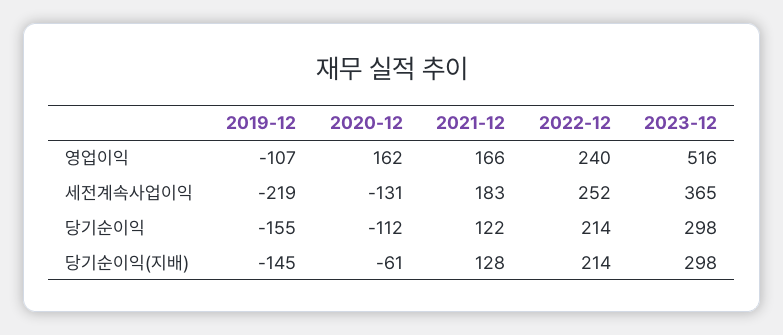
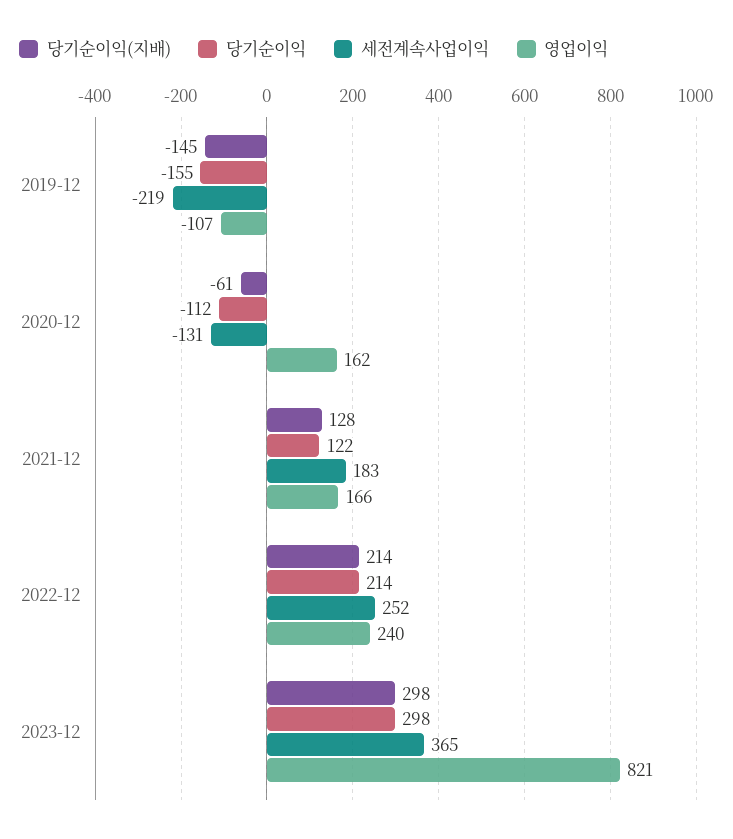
  {
    "영업이익": {
      "2019-12": -107,
      "2020-12": 162,
      "2021-12": 166,
      "2022-12": 240,
-     "2023-12": 516
+     "2023-12": 821
    },
    "세전계속사업이익": {
      "2019-12": -219,
      "2020-12": -131,
      "2021-12": 183,
      "2022-12": 252,
      "2023-12": 365
    },
    "당기순이익": {
      "2019-12": -155,
      "2020-12": -112,
      "2021-12": 122,
      "2022-12": 214,
      "2023-12": 298
    },
    "당기순이익(지배)": {
      "2019-12": -145,
      "2020-12": -61,
      "2021-12": 128,
      "2022-12": 214,
      "2023-12": 298
    }
  }

